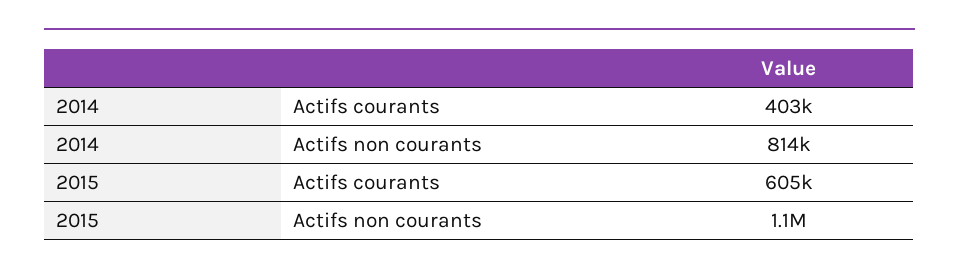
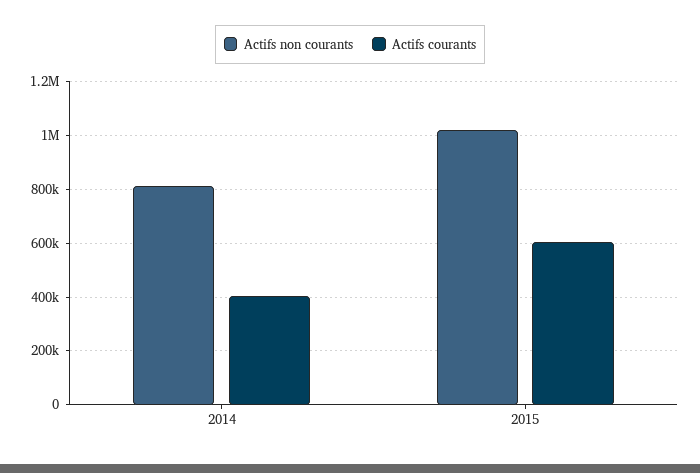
  {
    "Actifs courants": {
      "2014": 403000,
      "2015": 605000
    },
    "Actifs non courants": {
      "2014": 814000,
-     "2015": 1100000
+     "2015": 1025000
    }
  }

